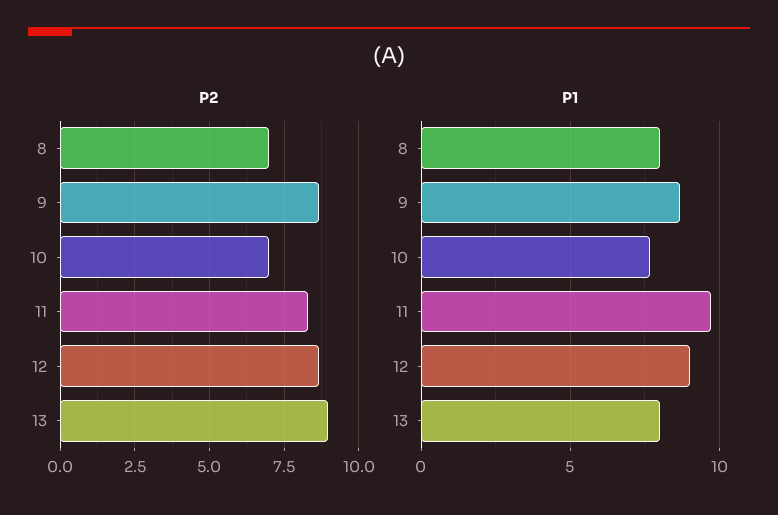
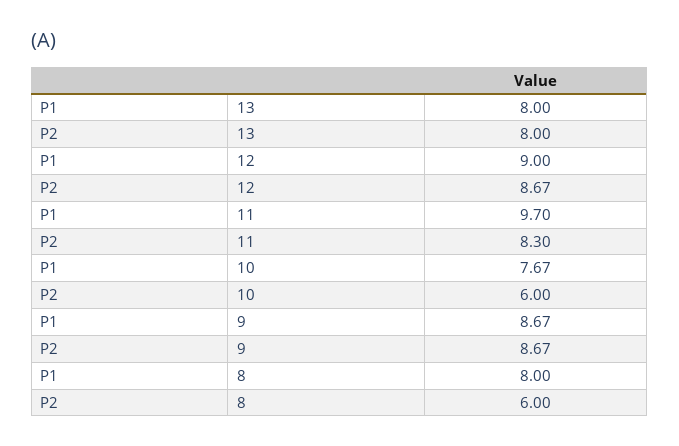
  {
    "P2": {
-     "8": 7,
+     "8": 6,
      "9": 8.67,
-     "10": 7,
+     "10": 6,
      "11": 8.3,
      "12": 8.67,
-     "13": 9
+     "13": 8
    },
    "P1": {
      "8": 8,
      "9": 8.67,
      "10": 7.67,
      "11": 9.7,
      "12": 9,
      "13": 8
    }
  }

